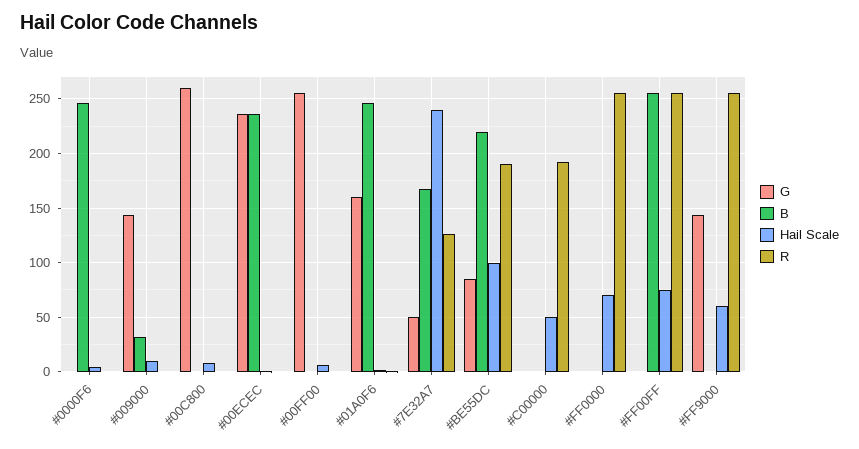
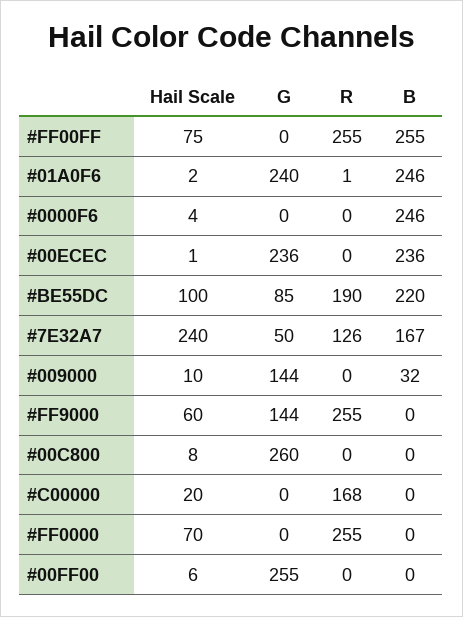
  {
    "G": {
      "#0000F6": 0,
      "#009000": 144,
      "#00C800": 260,
      "#00ECEC": 236,
      "#00FF00": 255,
-     "#01A0F6": 160,
+     "#01A0F6": 240,
      "#7E32A7": 50,
      "#BE55DC": 85,
      "#C00000": 0,
      "#FF0000": 0,
      "#FF00FF": 0,
      "#FF9000": 144
    },
    "B": {
      "#0000F6": 246,
      "#009000": 32,
      "#00C800": 0,
      "#00ECEC": 236,
      "#00FF00": 0,
      "#01A0F6": 246,
      "#7E32A7": 167,
      "#BE55DC": 220,
      "#C00000": 0,
      "#FF0000": 0,
      "#FF00FF": 255,
      "#FF9000": 0
    },
    "Hail Scale": {
      "#0000F6": 4,
      "#009000": 10,
      "#00C800": 8,
      "#00ECEC": 1,
      "#00FF00": 6,
      "#01A0F6": 2,
      "#7E32A7": 240,
      "#BE55DC": 100,
-     "#C00000": 50,
+     "#C00000": 20,
      "#FF0000": 70,
      "#FF00FF": 75,
      "#FF9000": 60
    },
    "R": {
      "#0000F6": 0,
      "#009000": 0,
      "#00C800": 0,
      "#00ECEC": 0,
      "#00FF00": 0,
      "#01A0F6": 1,
      "#7E32A7": 126,
      "#BE55DC": 190,
-     "#C00000": 190,
+     "#C00000": 168,
      "#FF0000": 255,
      "#FF00FF": 255,
      "#FF9000": 255
    }
  }

